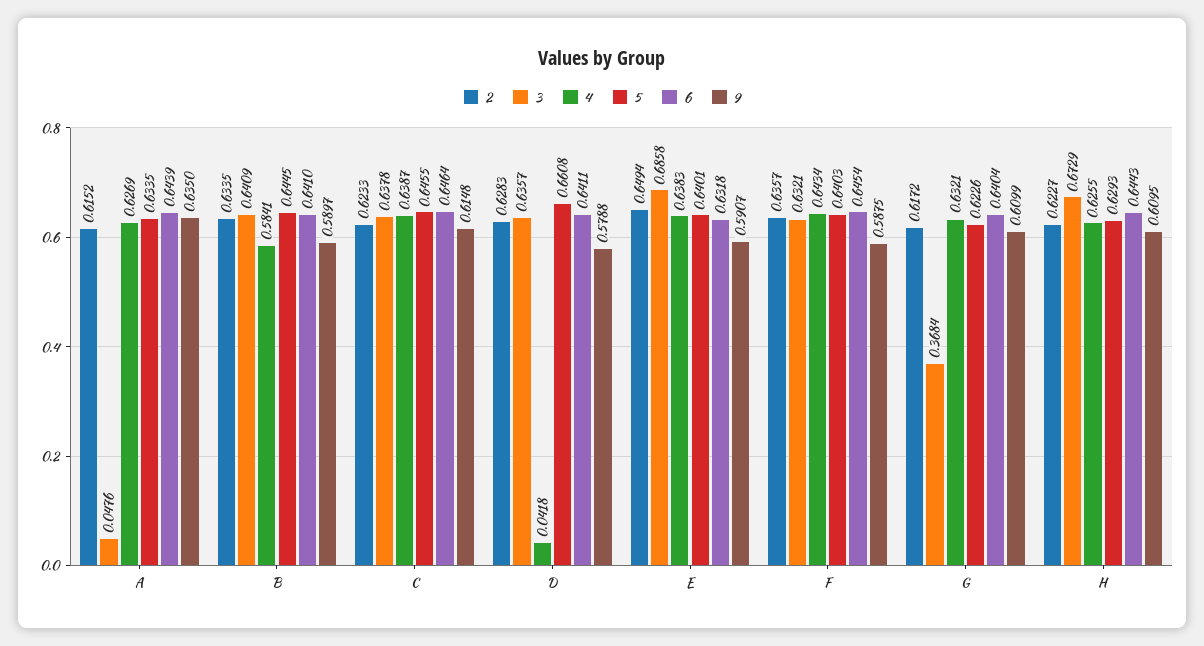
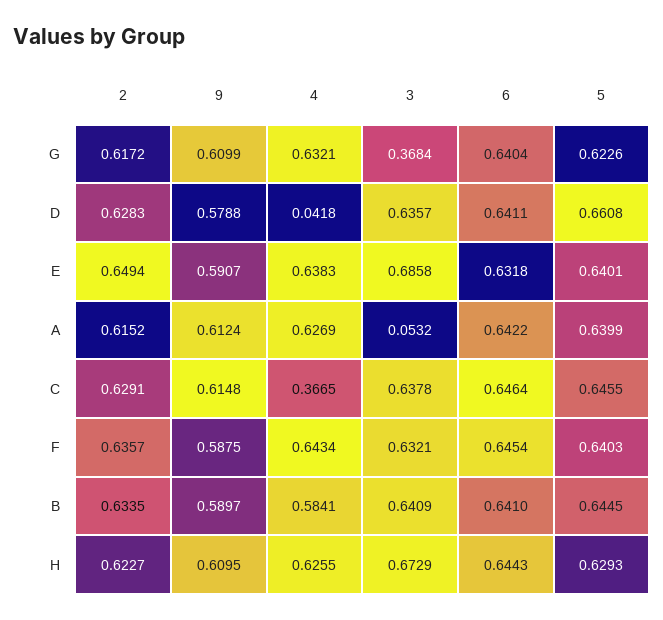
  {
    "2": {
      "A": 0.6152,
      "B": 0.6335,
-     "C": 0.6233,
+     "C": 0.6291,
      "D": 0.6283,
      "E": 0.6494,
      "F": 0.6357,
      "G": 0.6172,
      "H": 0.6227
    },
    "3": {
-     "A": 0.0476,
+     "A": 0.0532,
      "B": 0.6409,
      "C": 0.6378,
      "D": 0.6357,
      "E": 0.6858,
      "F": 0.6321,
      "G": 0.3684,
      "H": 0.6729
    },
    "4": {
      "A": 0.6269,
      "B": 0.5841,
-     "C": 0.6387,
+     "C": 0.3665,
      "D": 0.0418,
      "E": 0.6383,
      "F": 0.6434,
      "G": 0.6321,
      "H": 0.6255
    },
    "5": {
-     "A": 0.6335,
+     "A": 0.6399,
      "B": 0.6445,
      "C": 0.6455,
      "D": 0.6608,
      "E": 0.6401,
      "F": 0.6403,
      "G": 0.6226,
      "H": 0.6293
    },
    "6": {
-     "A": 0.6439,
+     "A": 0.6422,
      "B": 0.641,
      "C": 0.6464,
      "D": 0.6411,
      "E": 0.6318,
      "F": 0.6454,
      "G": 0.6404,
      "H": 0.6443
    },
    "9": {
-     "A": 0.635,
+     "A": 0.6124,
      "B": 0.5897,
      "C": 0.6148,
      "D": 0.5788,
      "E": 0.5907,
      "F": 0.5875,
      "G": 0.6099,
      "H": 0.6095
    }
  }

